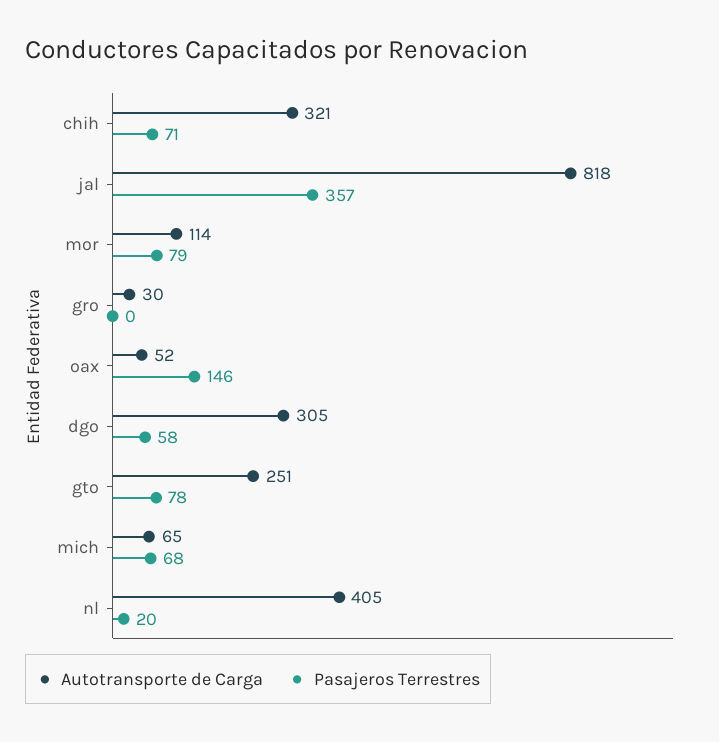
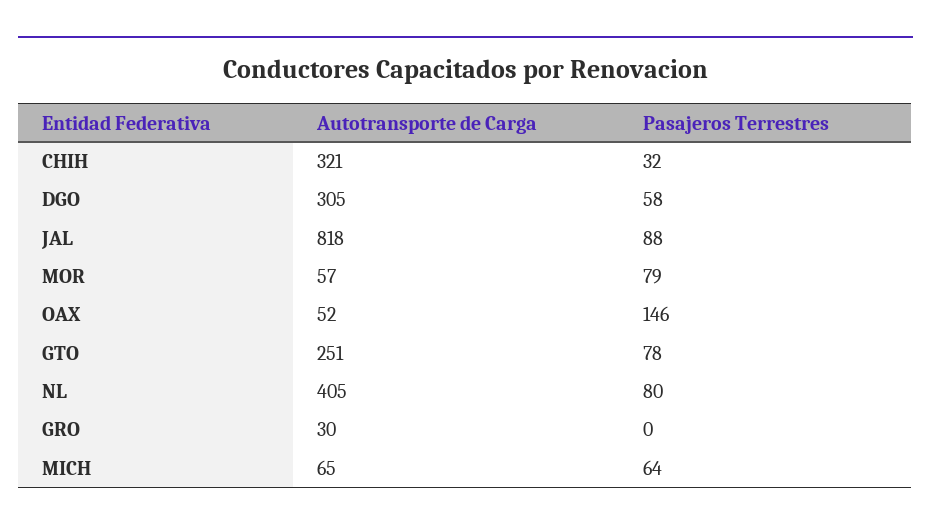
  {
    "Autotransporte de Carga": {
      "chih": 321,
      "jal": 818,
-     "mor": 114,
+     "mor": 57,
      "gro": 30,
      "oax": 52,
      "dgo": 305,
      "gto": 251,
      "mich": 65,
      "nl": 405
    },
    "Pasajeros Terrestres": {
-     "chih": 71,
+     "chih": 32,
-     "jal": 357,
+     "jal": 88,
      "mor": 79,
      "gro": 0,
      "oax": 146,
      "dgo": 58,
      "gto": 78,
-     "mich": 68,
+     "mich": 64,
-     "nl": 20
+     "nl": 80
    }
  }

